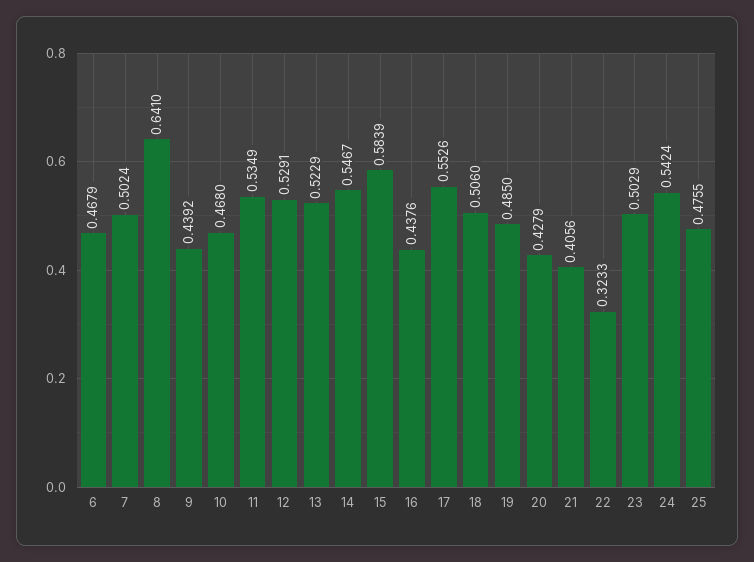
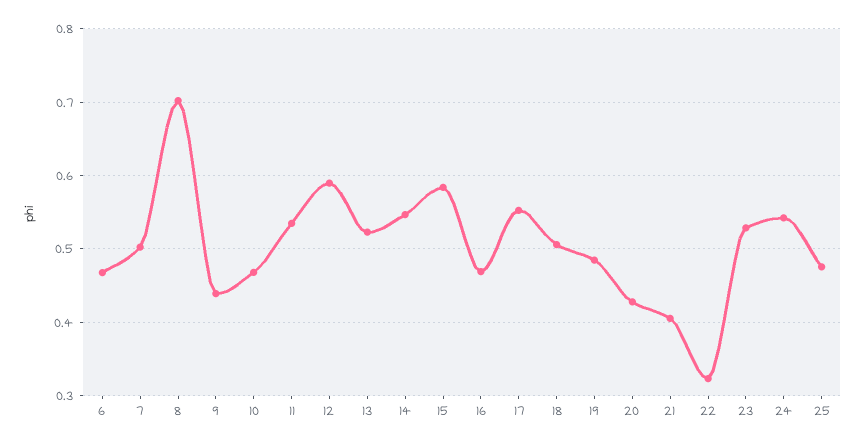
  {
    "6": 0.4679,
    "7": 0.5024,
-   "8": 0.641,
+   "8": 0.7,
    "9": 0.4392,
    "10": 0.468,
    "11": 0.5349,
-   "12": 0.5291,
+   "12": 0.59,
    "13": 0.5229,
    "14": 0.5467,
    "15": 0.5839,
-   "16": 0.4376,
+   "16": 0.47,
    "17": 0.5526,
    "18": 0.506,
    "19": 0.485,
    "20": 0.4279,
    "21": 0.4056,
    "22": 0.3233,
-   "23": 0.5029,
+   "23": 0.53,
    "24": 0.5424,
    "25": 0.4755
  }

